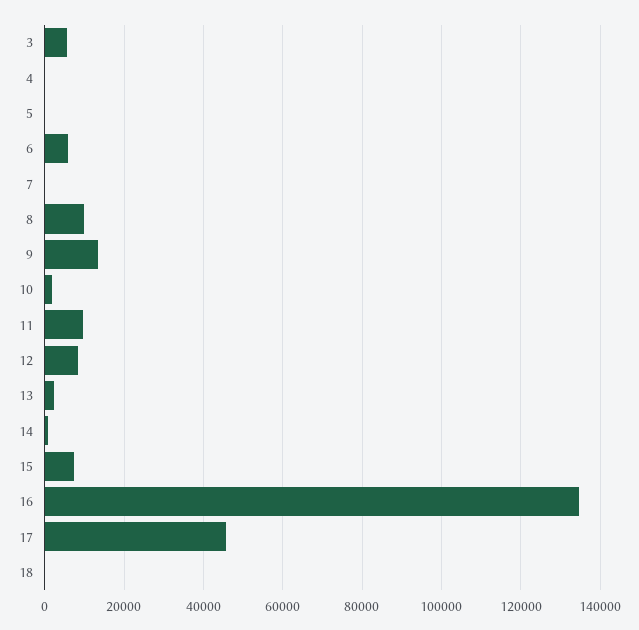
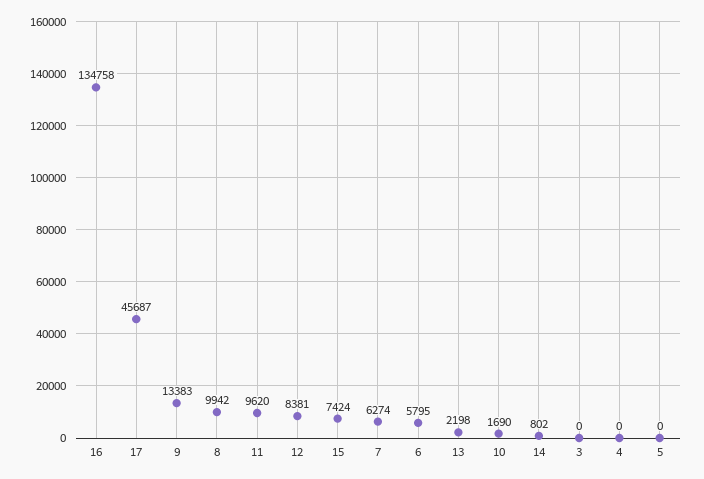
  {
-   "3": 6000,
+   "3": 0,
    "4": 0,
    "5": 0,
    "6": 5795,
-   "7": 0,
+   "7": 6274,
    "8": 9942,
    "9": 13383,
    "10": 1690,
    "11": 9620,
    "12": 8381,
    "13": 2198,
    "14": 802,
    "15": 7424,
    "16": 134758,
-   "17": 45687,
+   "17": 45687
-   "18": 0
  }

